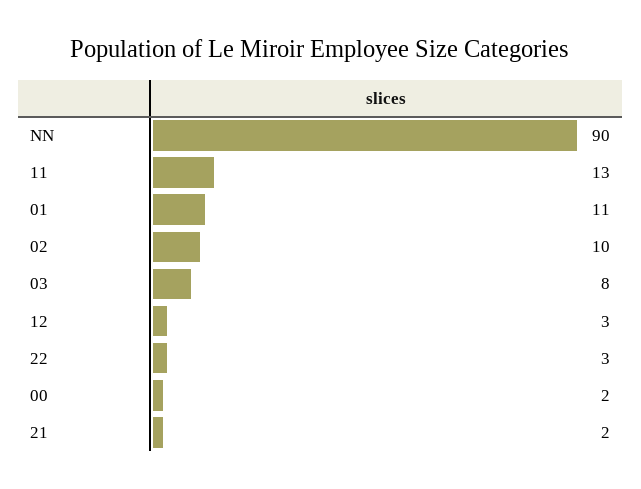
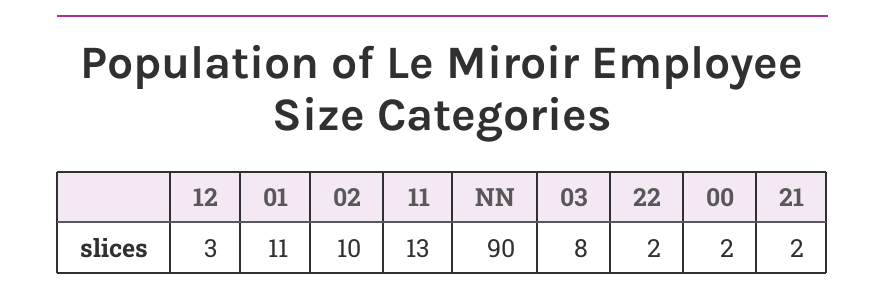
  {
    "NN": 90,
    "11": 13,
    "01": 11,
    "02": 10,
    "03": 8,
    "12": 3,
-   "22": 3,
+   "22": 2,
    "00": 2,
    "21": 2
  }

